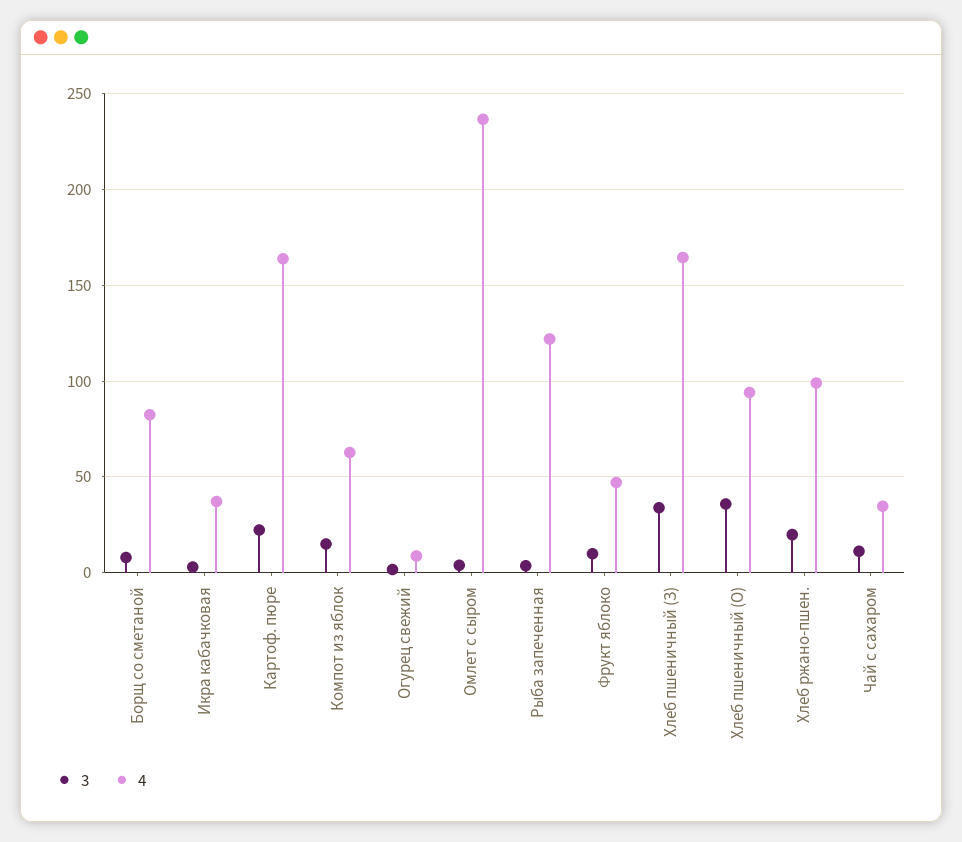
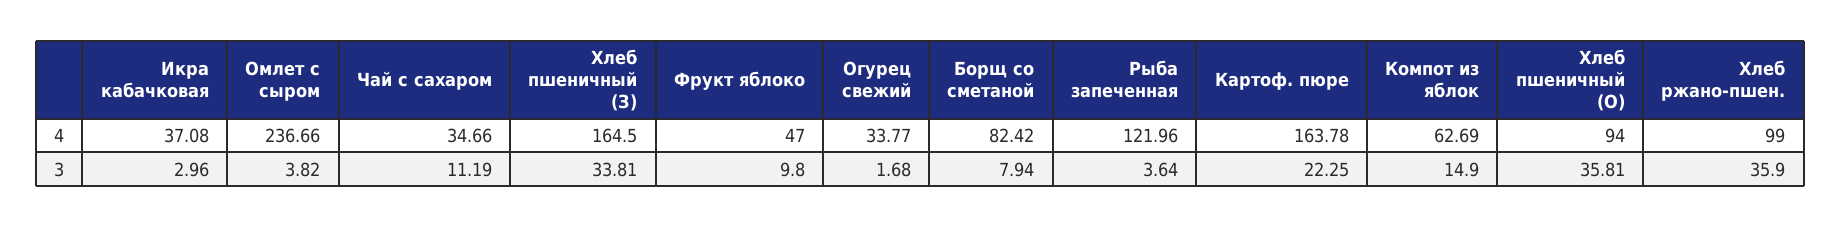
  {
    "3": {
      "Борщ со сметаной": 7.94,
      "Икра кабачковая": 2.96,
      "Картоф. пюре": 22.25,
      "Компот из яблок": 14.9,
      "Огурец свежий": 1.68,
      "Омлет с сыром": 3.82,
      "Рыба запеченная": 3.64,
      "Фрукт яблоко": 9.8,
      "Хлеб пшеничный (З)": 33.81,
      "Хлеб пшеничный (О)": 35.81,
-     "Хлеб ржано-пшен.": 20,
+     "Хлеб ржано-пшен.": 35.9,
      "Чай с сахаром": 11.19
    },
    "4": {
      "Борщ со сметаной": 82.42,
      "Икра кабачковая": 37.08,
      "Картоф. пюре": 163.78,
      "Компот из яблок": 62.69,
-     "Огурец свежий": 10,
+     "Огурец свежий": 33.77,
      "Омлет с сыром": 236.66,
      "Рыба запеченная": 121.96,
      "Фрукт яблоко": 47,
      "Хлеб пшеничный (З)": 164.5,
      "Хлеб пшеничный (О)": 94,
      "Хлеб ржано-пшен.": 99,
      "Чай с сахаром": 34.66
    }
  }

